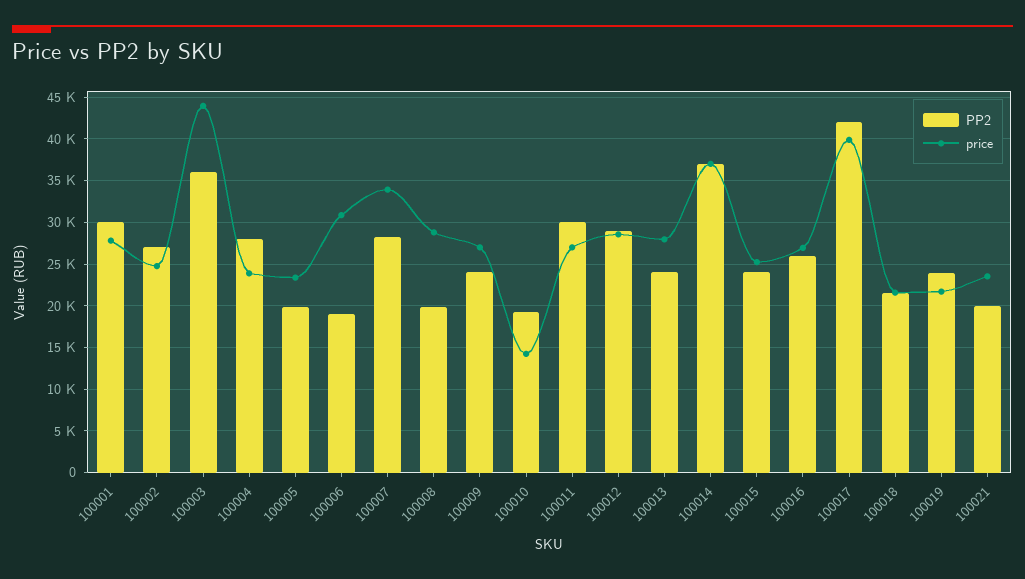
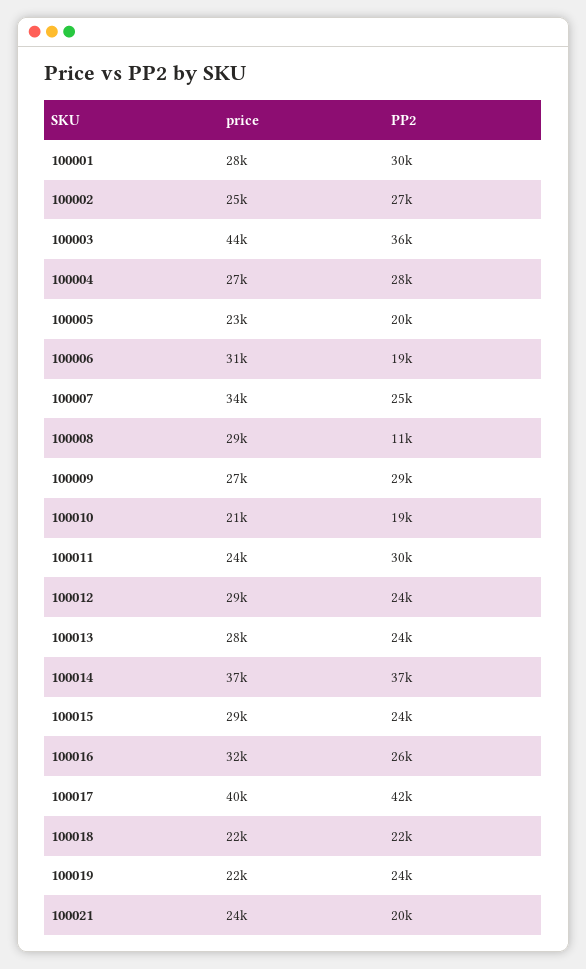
  {
    "PP2": {
      "100001": 30000,
      "100002": 27000,
      "100003": 36000,
      "100004": 28000,
      "100005": 20000,
      "100006": 19000,
-     "100007": 28000,
+     "100007": 25000,
-     "100008": 20000,
+     "100008": 11000,
-     "100009": 24000,
+     "100009": 29000,
      "100010": 19000,
      "100011": 30000,
-     "100012": 29000,
+     "100012": 24000,
      "100013": 24000,
      "100014": 37000,
      "100015": 24000,
      "100016": 26000,
      "100017": 42000,
      "100018": 22000,
      "100019": 24000,
      "100021": 20000
    },
    "price": {
      "100001": 28000,
      "100002": 25000,
      "100003": 44000,
-     "100004": 24000,
+     "100004": 27000,
      "100005": 23000,
      "100006": 31000,
      "100007": 34000,
      "100008": 29000,
      "100009": 27000,
-     "100010": 14000,
+     "100010": 21000,
-     "100011": 27000,
+     "100011": 24000,
      "100012": 29000,
      "100013": 28000,
      "100014": 37000,
-     "100015": 25000,
+     "100015": 29000,
-     "100016": 27000,
+     "100016": 32000,
      "100017": 40000,
      "100018": 22000,
      "100019": 22000,
      "100021": 24000
    }
  }

